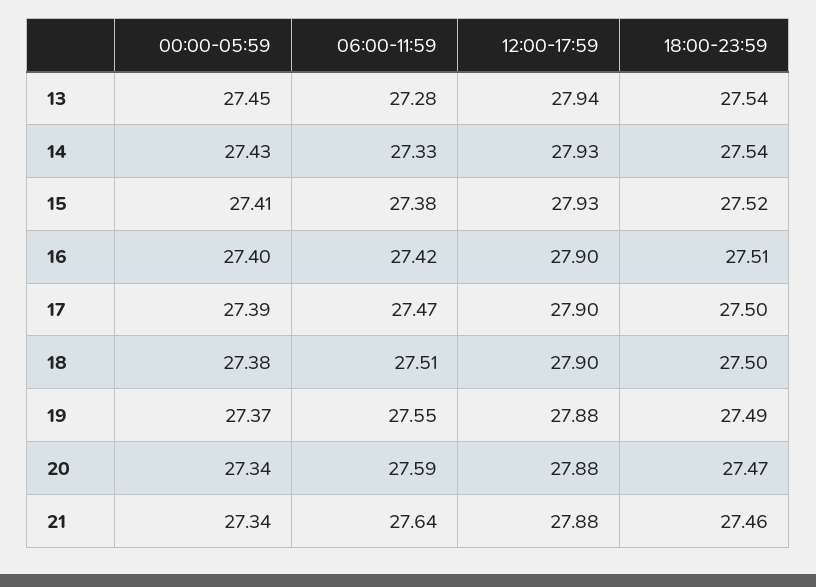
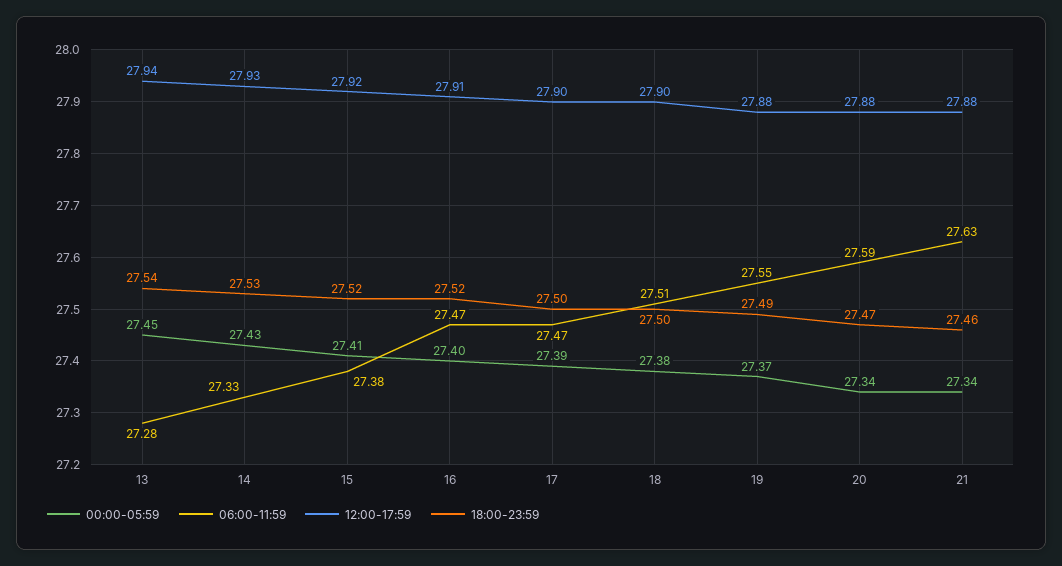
  {
    "00:00-05:59": {
      "13": 27.45,
      "14": 27.43,
      "15": 27.41,
      "16": 27.4,
      "17": 27.39,
      "18": 27.38,
      "19": 27.37,
      "20": 27.34,
      "21": 27.34
    },
    "06:00-11:59": {
      "13": 27.28,
      "14": 27.33,
      "15": 27.38,
-     "16": 27.42,
+     "16": 27.47,
      "17": 27.47,
      "18": 27.51,
      "19": 27.55,
      "20": 27.59,
-     "21": 27.64
+     "21": 27.63
    },
    "12:00-17:59": {
      "13": 27.94,
      "14": 27.93,
-     "15": 27.93,
+     "15": 27.92,
-     "16": 27.9,
+     "16": 27.91,
      "17": 27.9,
      "18": 27.9,
      "19": 27.88,
      "20": 27.88,
      "21": 27.88
    },
    "18:00-23:59": {
      "13": 27.54,
-     "14": 27.54,
+     "14": 27.53,
      "15": 27.52,
-     "16": 27.51,
+     "16": 27.52,
      "17": 27.5,
      "18": 27.5,
      "19": 27.49,
      "20": 27.47,
      "21": 27.46
    }
  }

